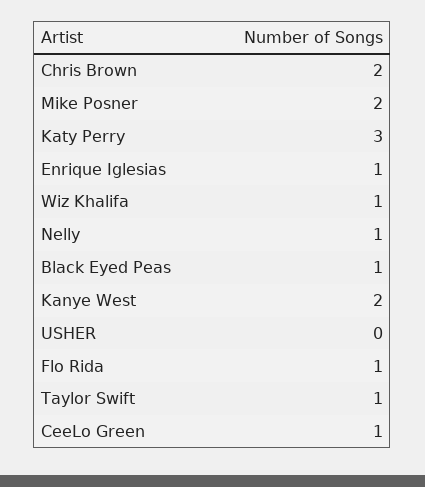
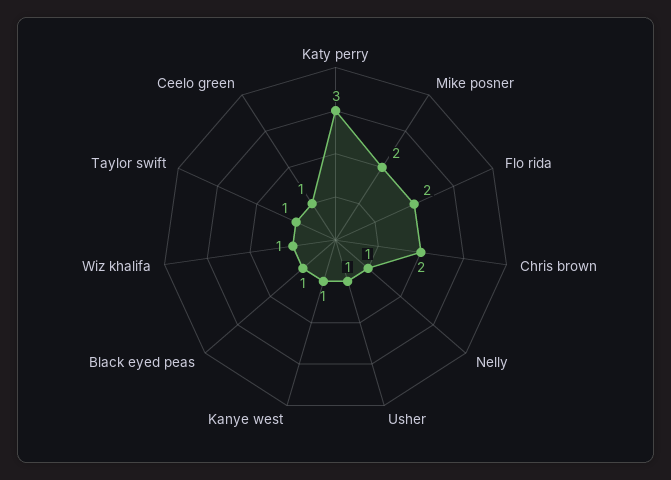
  {
    "Chris Brown": 2,
    "Mike Posner": 2,
    "Katy Perry": 3,
-   "Enrique Iglesias": 1,
    "Wiz Khalifa": 1,
    "Nelly": 1,
    "Black Eyed Peas": 1,
-   "Kanye West": 2,
+   "Kanye West": 1,
-   "USHER": 0,
+   "USHER": 1,
-   "Flo Rida": 1,
+   "Flo Rida": 2,
    "Taylor Swift": 1,
    "CeeLo Green": 1
  }

